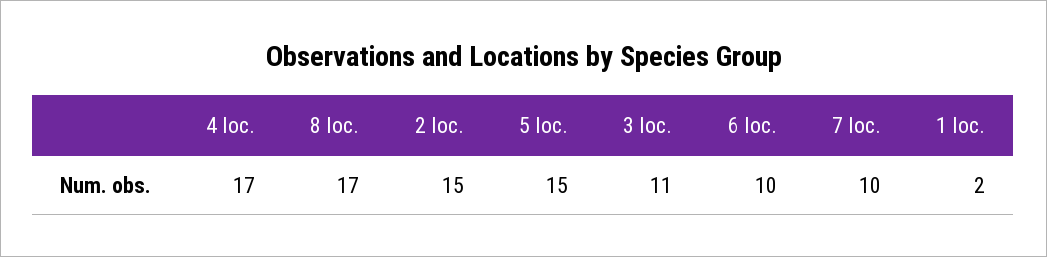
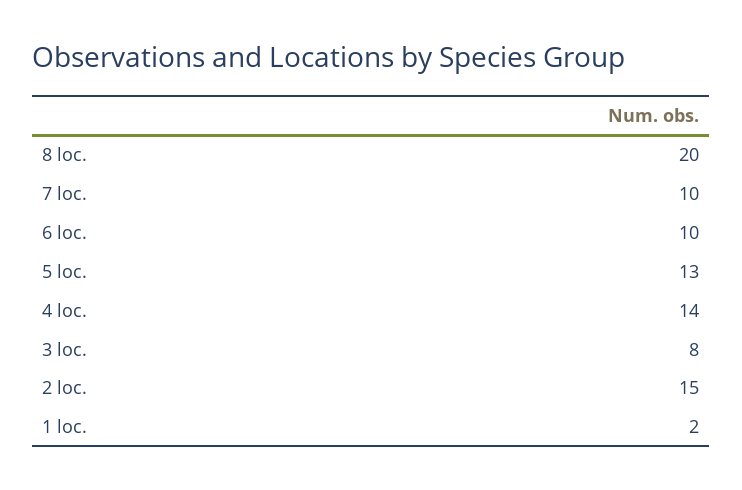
  {
-   "4 loc.": 17,
+   "4 loc.": 14,
-   "8 loc.": 17,
+   "8 loc.": 20,
    "2 loc.": 15,
-   "5 loc.": 15,
+   "5 loc.": 13,
-   "3 loc.": 11,
+   "3 loc.": 8,
    "6 loc.": 10,
    "7 loc.": 10,
    "1 loc.": 2
  }

